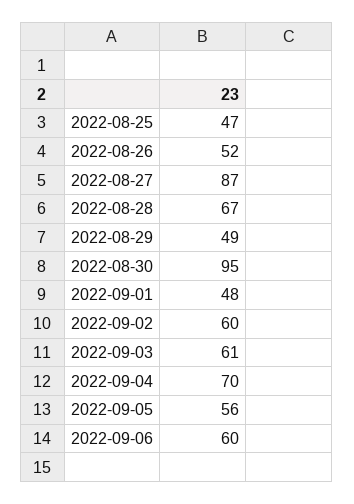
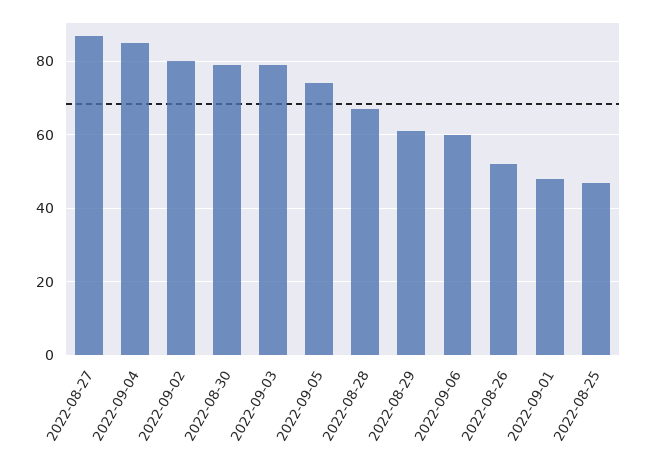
  {
    "2022-08-25": 47,
    "2022-08-26": 52,
    "2022-08-27": 87,
    "2022-08-28": 67,
-   "2022-08-29": 49,
+   "2022-08-29": 60,
-   "2022-08-30": 95,
+   "2022-08-30": 80,
    "2022-09-01": 48,
-   "2022-09-02": 60,
+   "2022-09-02": 80,
-   "2022-09-03": 61,
+   "2022-09-03": 80,
-   "2022-09-04": 70,
+   "2022-09-04": 85,
-   "2022-09-05": 56,
+   "2022-09-05": 75,
    "2022-09-06": 60
  }

